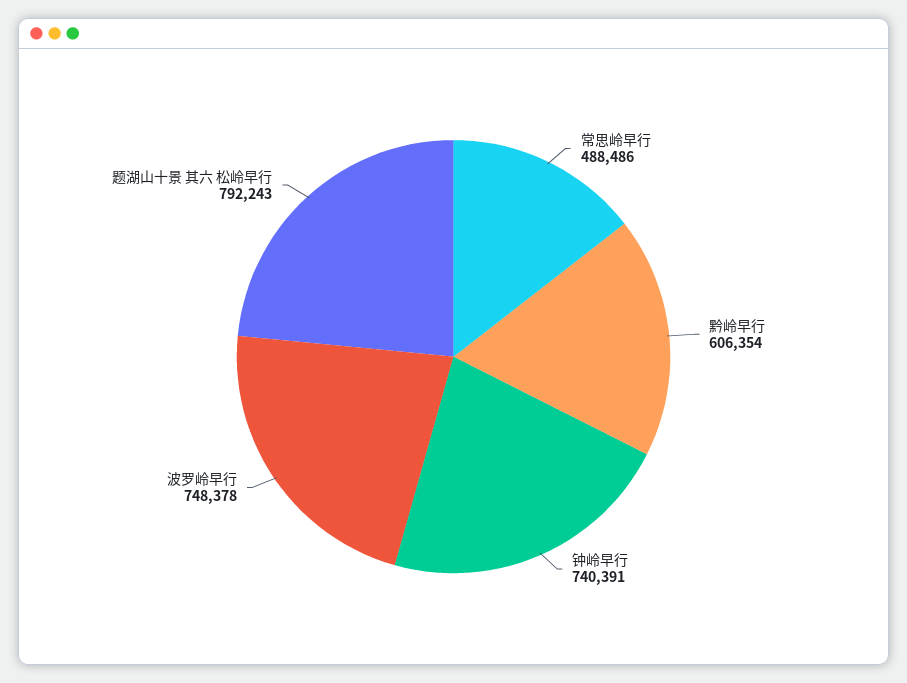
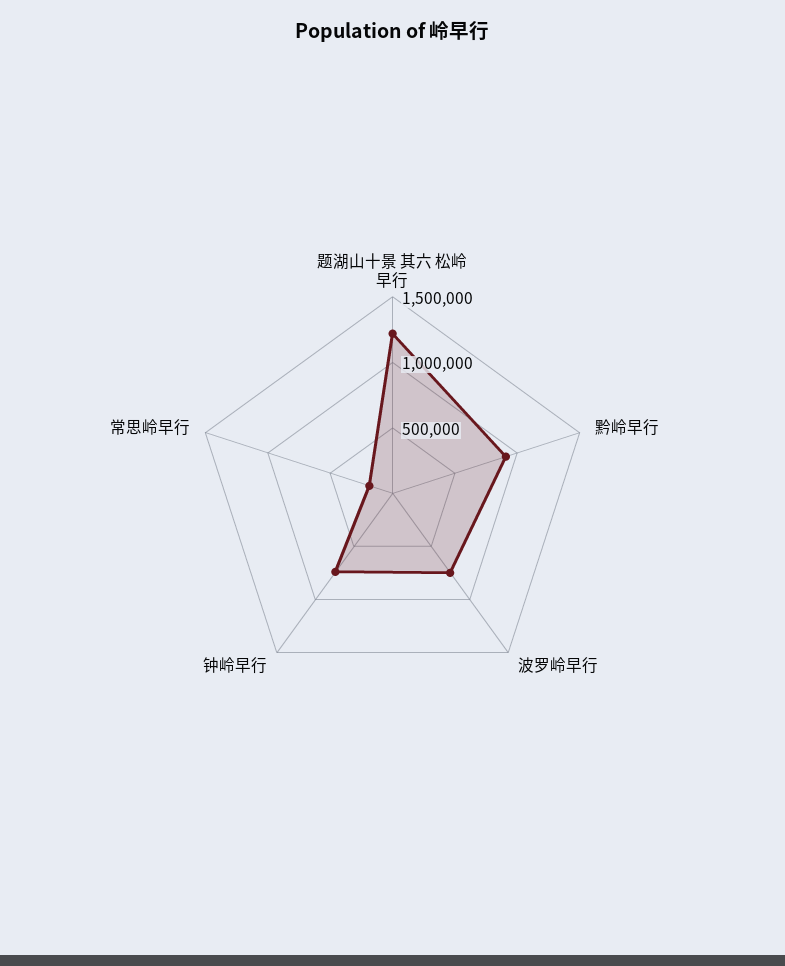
  {
-   "常思岭早行": 488486,
+   "常思岭早行": 200000,
-   "黔岭早行": 606354,
+   "黔岭早行": 900000,
    "钟岭早行": 740391,
    "波罗岭早行": 748378,
-   "题湖山十景 其六 松岭早行": 792243
+   "题湖山十景 其六 松岭早行": 1200000
  }

